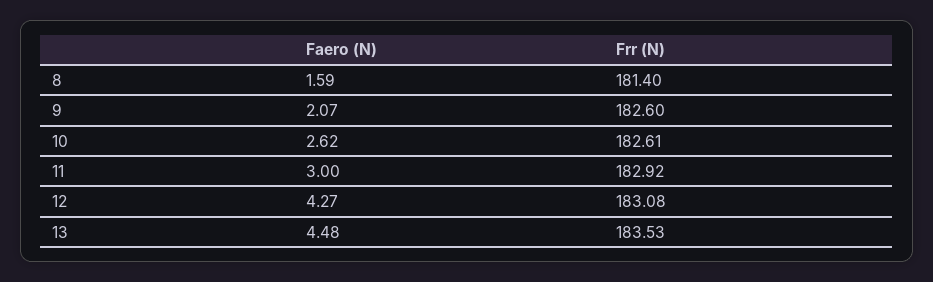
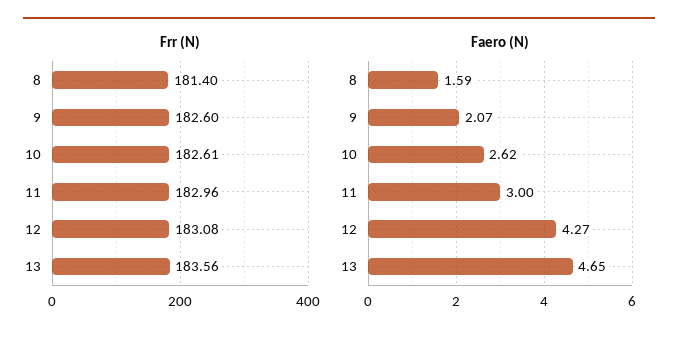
  {
    "Faero (N)": {
      "8": 1.59,
      "9": 2.07,
      "10": 2.62,
      "11": 3,
      "12": 4.27,
-     "13": 4.48
+     "13": 4.65
    },
    "Frr (N)": {
      "8": 181.4,
      "9": 182.6,
      "10": 182.61,
-     "11": 182.92,
+     "11": 182.96,
      "12": 183.08,
-     "13": 183.53
+     "13": 183.56
    }
  }

